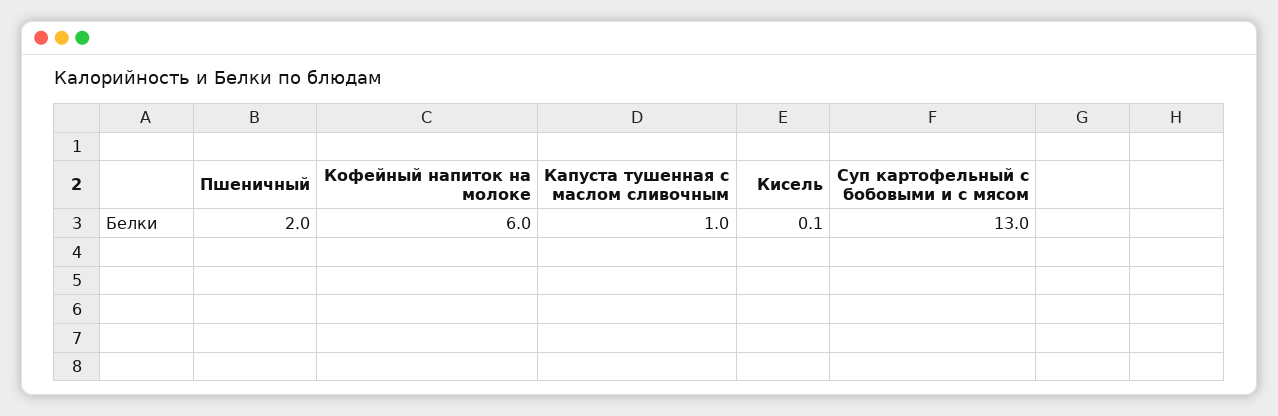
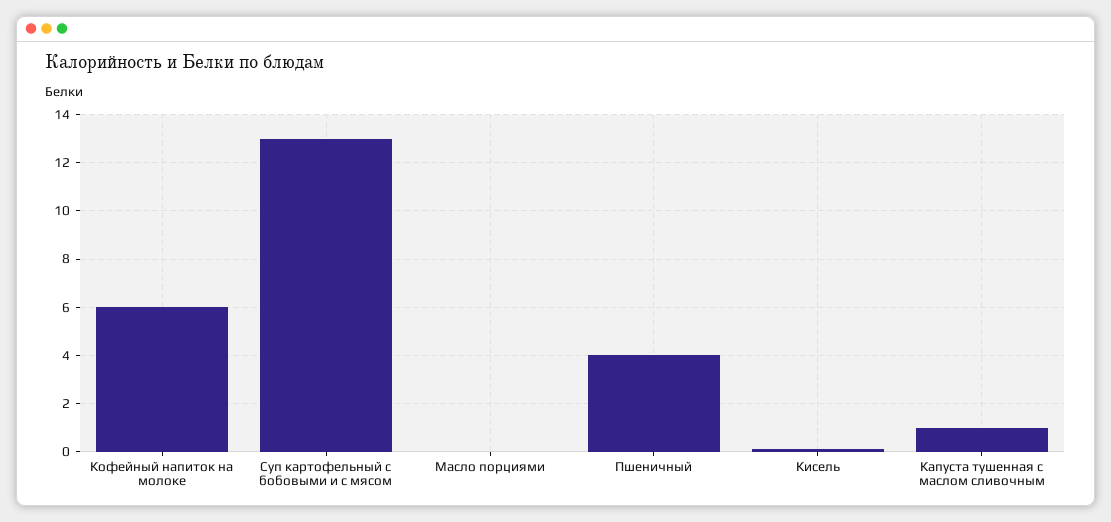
  {
-   "Пшеничный": 2,
+   "Пшеничный": 4,
    "Кофейный напиток на молоке": 6,
    "Капуста тушенная с маслом сливочным": 1,
    "Кисель": 0.1,
-   "Суп картофельный с бобовыми и с мясом": 13
+   "Суп картофельный с бобовыми и с мясом": 13,
+   "Масло порциями": 0
  }

